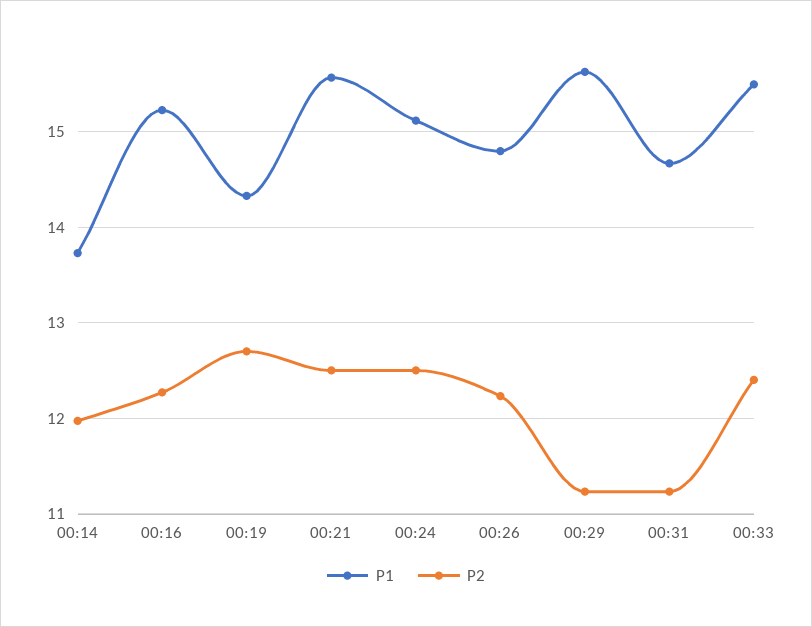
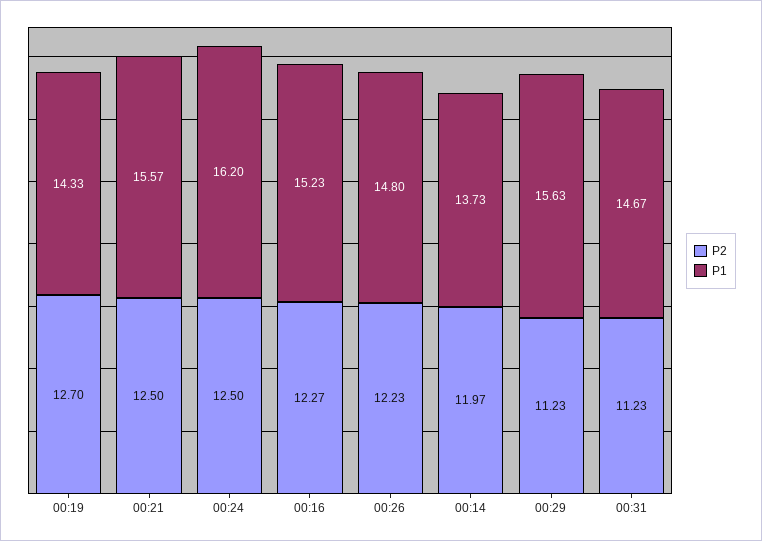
  {
    "P1": {
      "00:14": 13.73,
      "00:16": 15.23,
      "00:19": 14.33,
      "00:21": 15.57,
-     "00:24": 15.1,
+     "00:24": 16.2,
      "00:26": 14.8,
      "00:29": 15.63,
-     "00:31": 14.67,
+     "00:31": 14.67
-     "00:33": 15.5
    },
    "P2": {
      "00:14": 11.97,
      "00:16": 12.27,
      "00:19": 12.7,
      "00:21": 12.5,
      "00:24": 12.5,
      "00:26": 12.23,
      "00:29": 11.23,
-     "00:31": 11.23,
+     "00:31": 11.23
-     "00:33": 12.4
    }
  }

